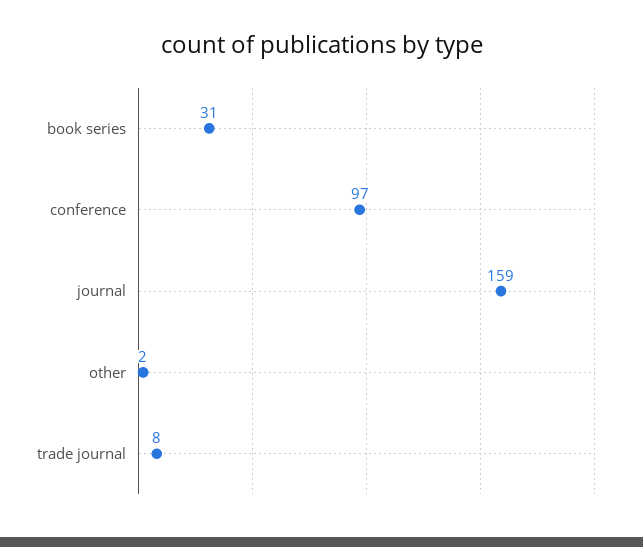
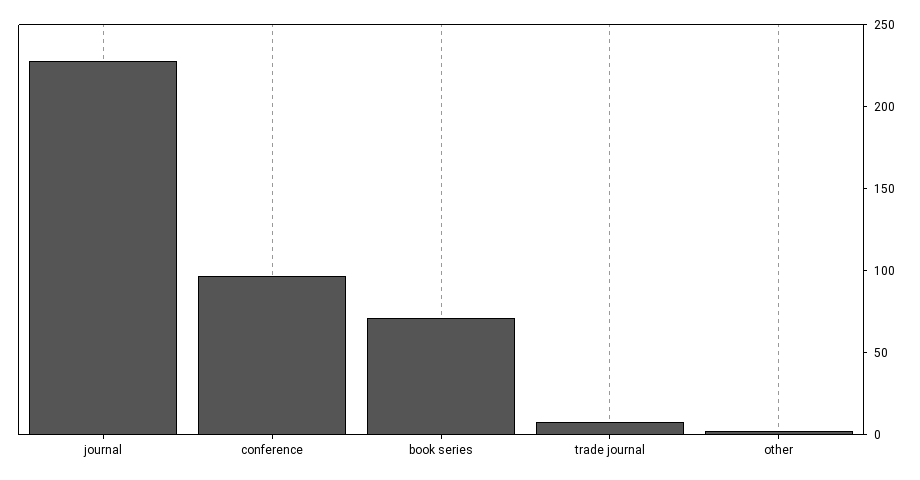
  {
-   "book series": 31,
+   "book series": 70,
    "conference": 97,
-   "journal": 159,
+   "journal": 230,
    "other": 2,
    "trade journal": 8
  }

